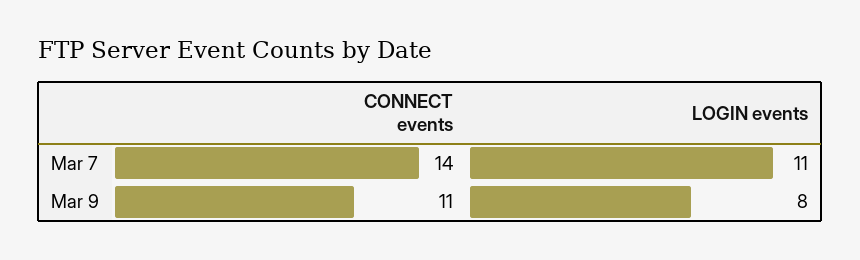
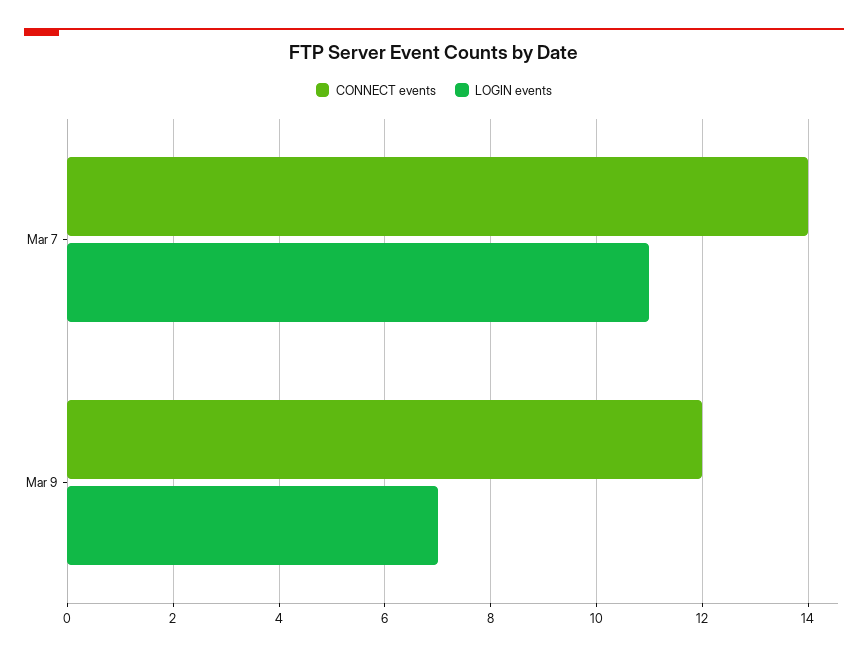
  {
    "CONNECT events": {
      "Mar 7": 14,
-     "Mar 9": 11
+     "Mar 9": 12
    },
    "LOGIN events": {
      "Mar 7": 11,
-     "Mar 9": 8
+     "Mar 9": 7
    }
  }

